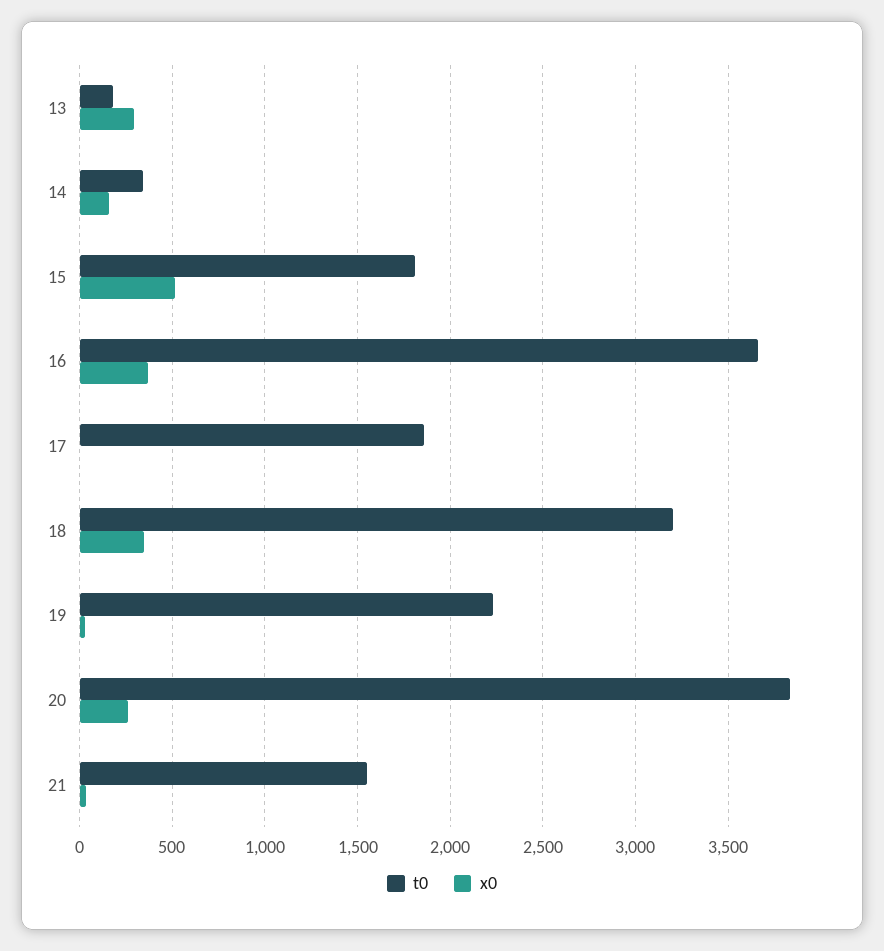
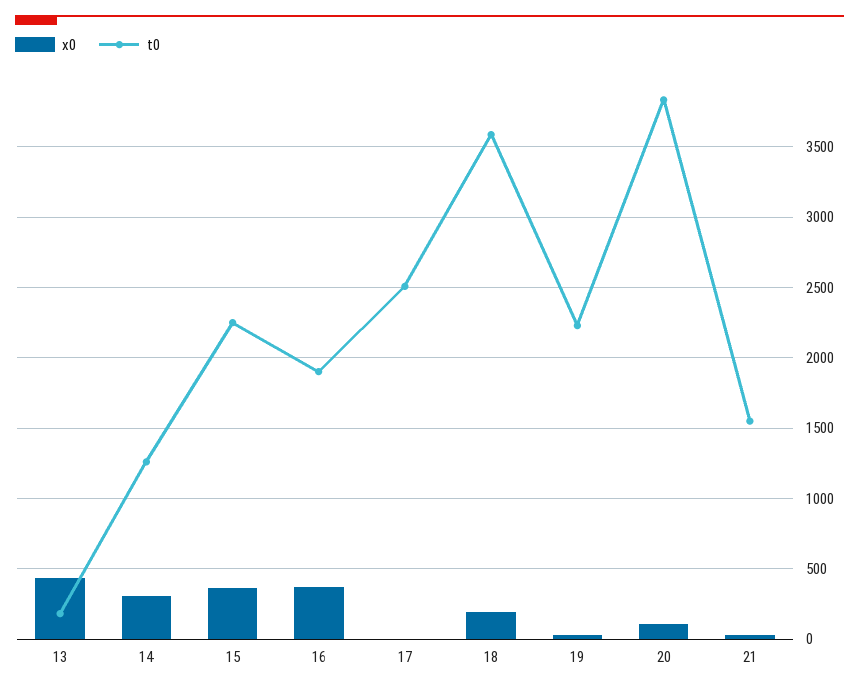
  {
    "t0": {
      "13": 200,
-     "14": 350,
+     "14": 1250,
-     "15": 1800,
+     "15": 2250,
-     "16": 3650,
+     "16": 1900,
-     "17": 1850,
+     "17": 2500,
-     "18": 3200,
+     "18": 3600,
      "19": 2250,
      "20": 3850,
      "21": 1550
    },
    "x0": {
-     "13": 300,
+     "13": 450,
-     "14": 150,
+     "14": 300,
-     "15": 500,
+     "15": 350,
      "16": 350,
      "17": 0,
-     "18": 350,
+     "18": 200,
      "19": 50,
-     "20": 250,
+     "20": 100,
      "21": 50
    }
  }

